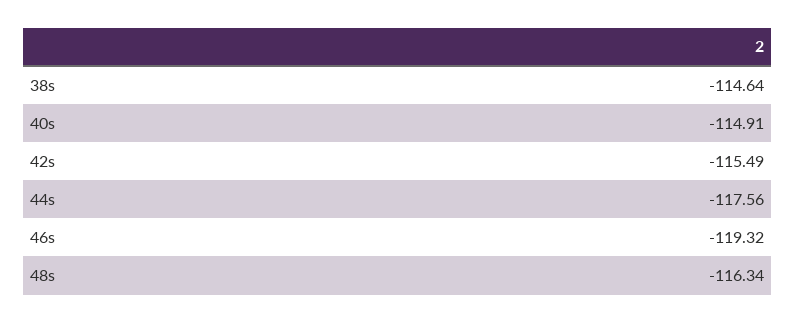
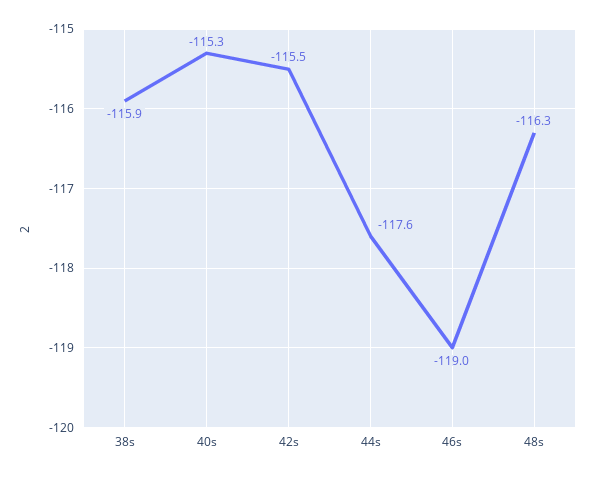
  {
-   "38s": -114.64,
+   "38s": -115.9,
-   "40s": -114.91,
+   "40s": -115.3,
    "42s": -115.49,
    "44s": -117.56,
-   "46s": -119.32,
+   "46s": -119,
    "48s": -116.34
  }

